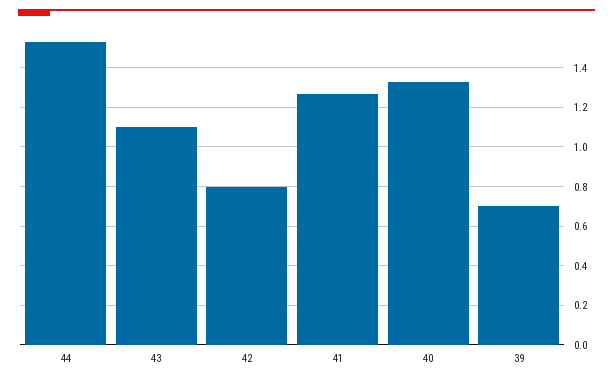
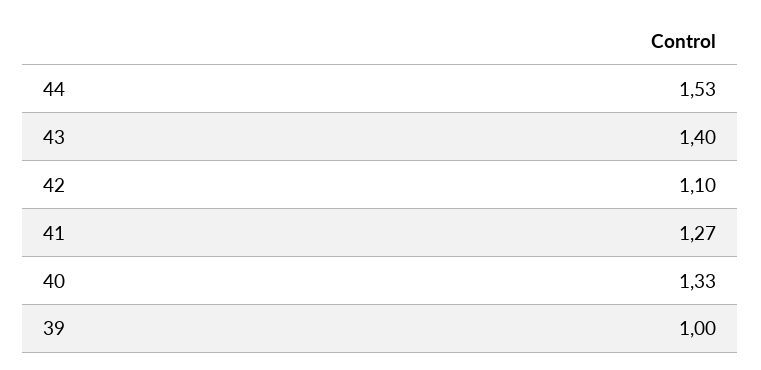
  {
    "44": 1.53,
-   "43": 1.1,
+   "43": 1.4,
-   "42": 0.8,
+   "42": 1.1,
    "41": 1.27,
    "40": 1.33,
-   "39": 0.7
+   "39": 1
  }

